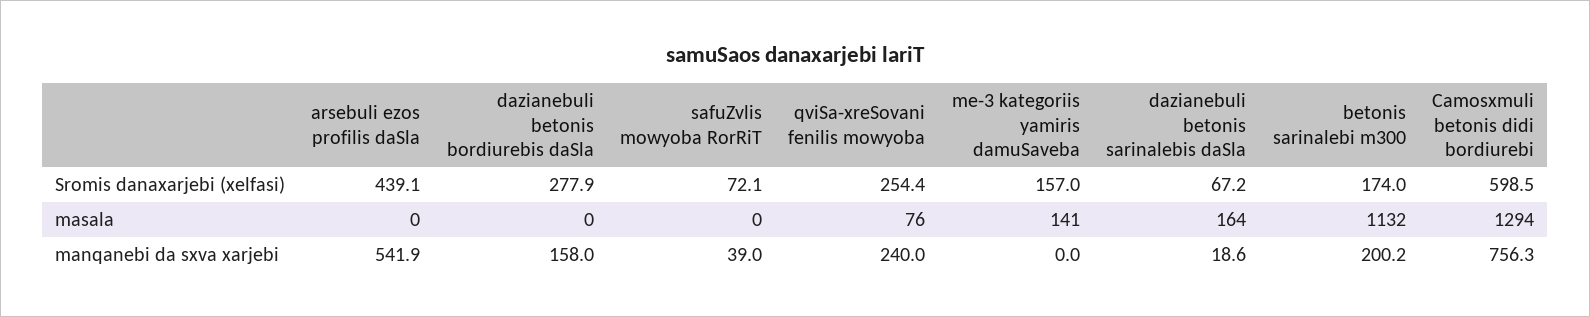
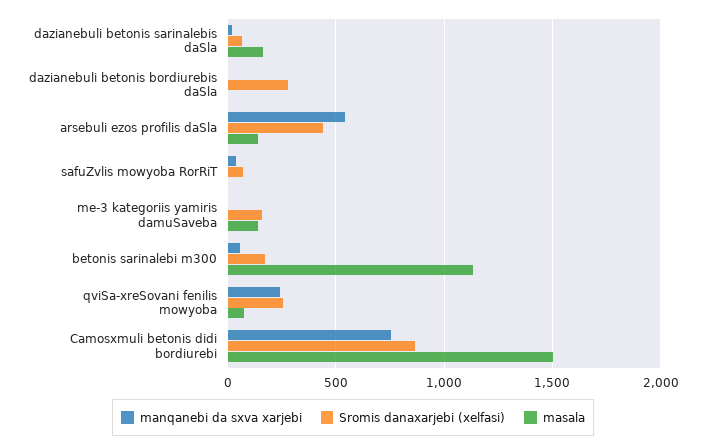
  {
    "Sromis danaxarjebi (xelfasi)": {
      "arsebuli ezos profilis daSla": 439.1,
      "dazianebuli betonis bordiurebis daSla": 277.9,
      "safuZvlis mowyoba RorRiT": 72.1,
      "qviSa-xreSovani fenilis mowyoba": 254.4,
      "me-3 kategoriis yamiris damuSaveba": 157,
      "dazianebuli betonis sarinalebis daSla": 67.2,
      "betonis sarinalebi m300": 174,
-     "Camosxmuli betonis didi bordiurebi": 598.5
+     "Camosxmuli betonis didi bordiurebi": 850
    },
    "masala": {
-     "arsebuli ezos profilis daSla": 0,
+     "arsebuli ezos profilis daSla": 150,
      "dazianebuli betonis bordiurebis daSla": 0,
      "safuZvlis mowyoba RorRiT": 0,
      "qviSa-xreSovani fenilis mowyoba": 76,
      "me-3 kategoriis yamiris damuSaveba": 141,
      "dazianebuli betonis sarinalebis daSla": 164,
      "betonis sarinalebi m300": 1132,
-     "Camosxmuli betonis didi bordiurebi": 1294
+     "Camosxmuli betonis didi bordiurebi": 1500
    },
    "manqanebi da sxva xarjebi": {
      "arsebuli ezos profilis daSla": 541.9,
-     "dazianebuli betonis bordiurebis daSla": 158,
+     "dazianebuli betonis bordiurebis daSla": 0,
      "safuZvlis mowyoba RorRiT": 39,
      "qviSa-xreSovani fenilis mowyoba": 240,
      "me-3 kategoriis yamiris damuSaveba": 0,
      "dazianebuli betonis sarinalebis daSla": 18.6,
-     "betonis sarinalebi m300": 200.2,
+     "betonis sarinalebi m300": 50,
      "Camosxmuli betonis didi bordiurebi": 756.3
    }
  }

